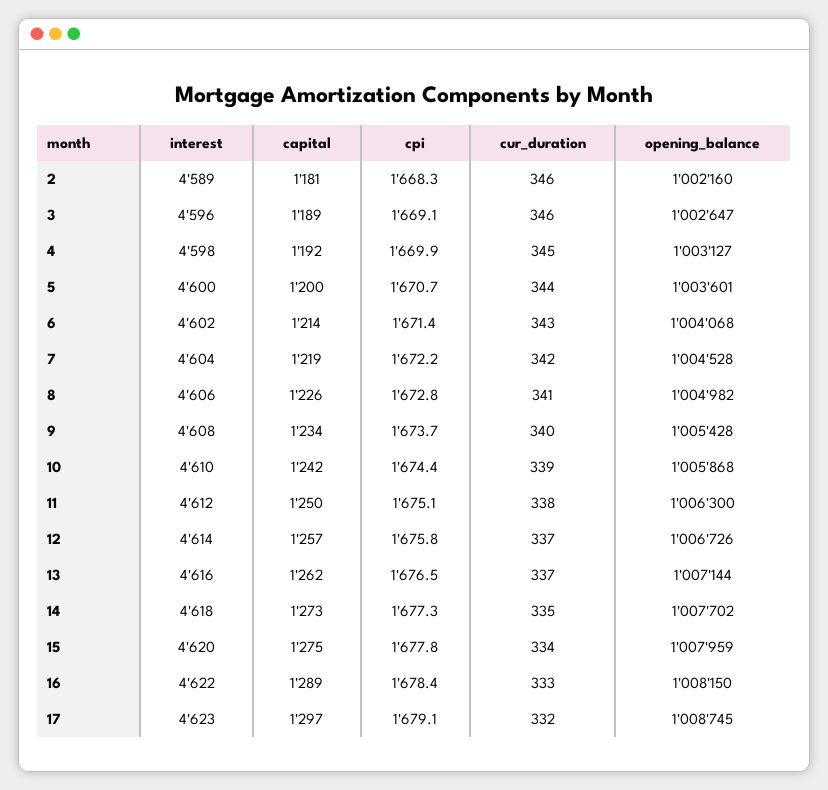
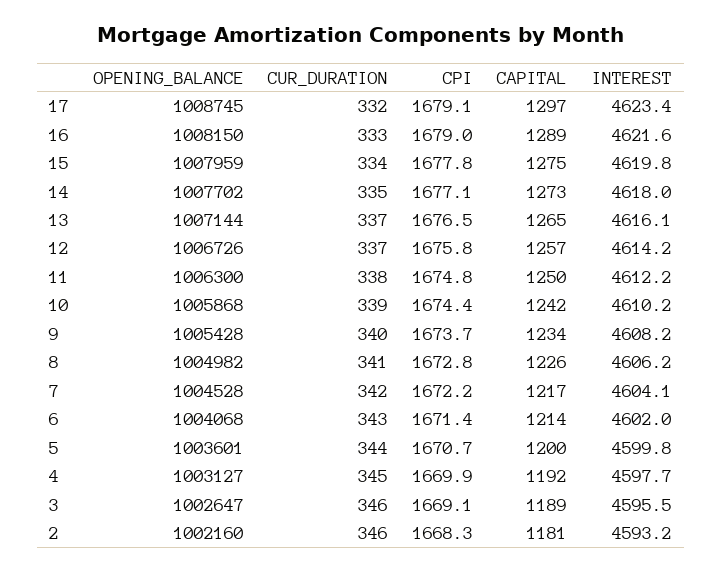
  {
    "interest": {
-     "2": 4589,
+     "2": 4593.2,
      "3": 4595.5,
      "4": 4597.7,
      "5": 4599.8,
      "6": 4602,
      "7": 4604.1,
      "8": 4606.2,
      "9": 4608.2,
      "10": 4610.2,
      "11": 4612.2,
      "12": 4614.2,
      "13": 4616.1,
      "14": 4618,
      "15": 4619.8,
      "16": 4621.6,
      "17": 4623.4
    },
    "capital": {
      "2": 1181,
      "3": 1189,
      "4": 1192,
      "5": 1200,
      "6": 1214,
-     "7": 1219,
+     "7": 1217,
      "8": 1226,
      "9": 1234,
      "10": 1242,
      "11": 1250,
      "12": 1257,
-     "13": 1262,
+     "13": 1265,
      "14": 1273,
      "15": 1275,
      "16": 1289,
      "17": 1297
    },
    "cpi": {
      "2": 1668.3,
      "3": 1669.1,
      "4": 1669.9,
      "5": 1670.7,
      "6": 1671.4,
      "7": 1672.2,
      "8": 1672.8,
      "9": 1673.7,
      "10": 1674.4,
-     "11": 1675.1,
+     "11": 1674.8,
      "12": 1675.8,
      "13": 1676.5,
-     "14": 1677.3,
+     "14": 1677.1,
      "15": 1677.8,
-     "16": 1678.4,
+     "16": 1679,
      "17": 1679.1
    },
    "cur_duration": {
      "2": 346,
      "3": 346,
      "4": 345,
      "5": 344,
      "6": 343,
      "7": 342,
      "8": 341,
      "9": 340,
      "10": 339,
      "11": 338,
      "12": 337,
      "13": 337,
      "14": 335,
      "15": 334,
      "16": 333,
      "17": 332
    },
    "opening_balance": {
      "2": 1002160,
      "3": 1002647,
      "4": 1003127,
      "5": 1003601,
      "6": 1004068,
      "7": 1004528,
      "8": 1004982,
      "9": 1005428,
      "10": 1005868,
      "11": 1006300,
      "12": 1006726,
      "13": 1007144,
      "14": 1007702,
      "15": 1007959,
      "16": 1008150,
      "17": 1008745
    }
  }

